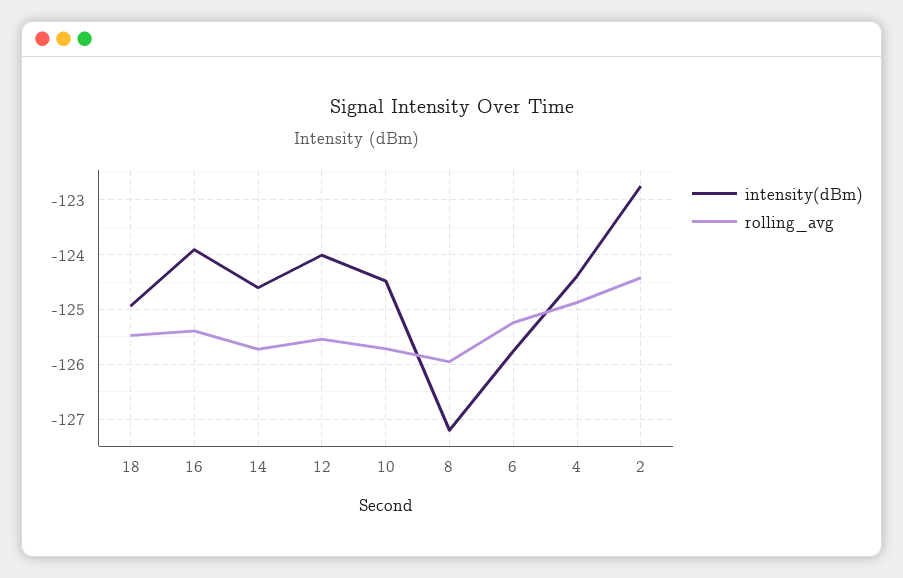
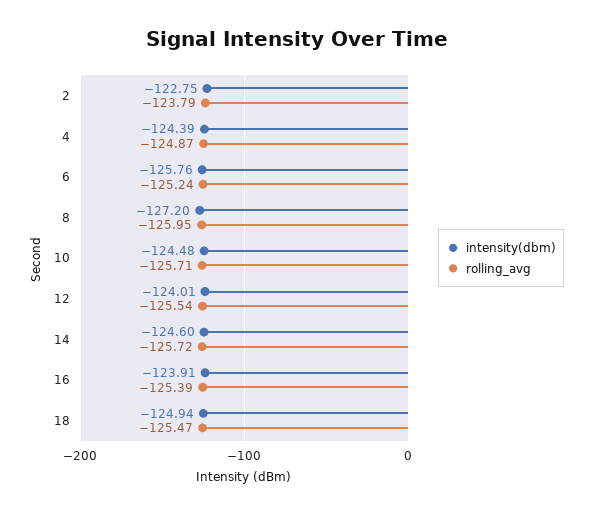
  {
    "intensity(dBm)": {
      "18": -124.94,
      "16": -123.91,
      "14": -124.6,
      "12": -124.01,
      "10": -124.48,
      "8": -127.2,
      "6": -125.76,
      "4": -124.39,
      "2": -122.75
    },
    "rolling_avg": {
      "18": -125.47,
      "16": -125.39,
      "14": -125.72,
      "12": -125.54,
      "10": -125.71,
      "8": -125.95,
      "6": -125.24,
      "4": -124.87,
-     "2": -124.4
+     "2": -123.79
    }
  }

